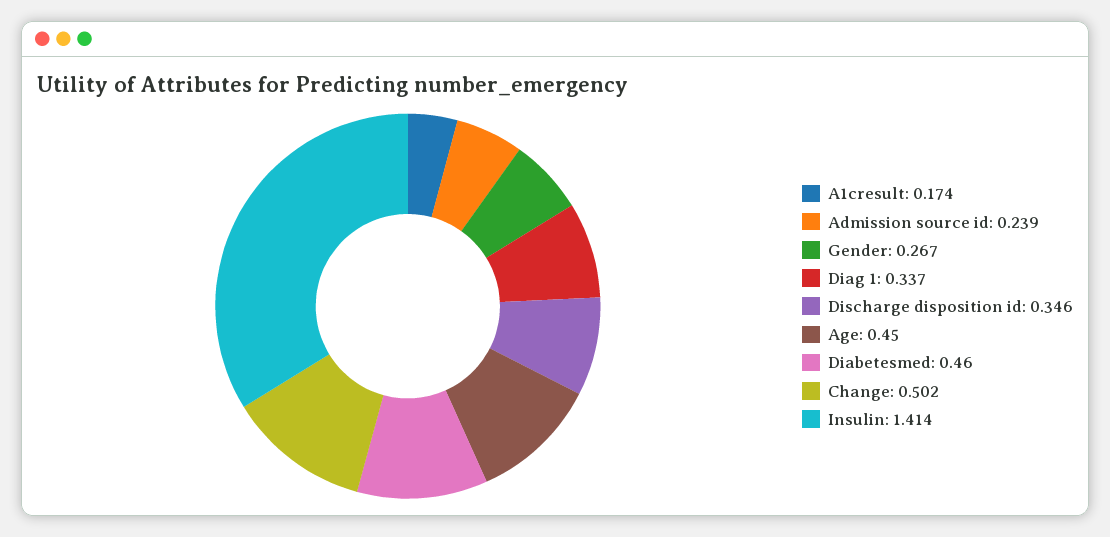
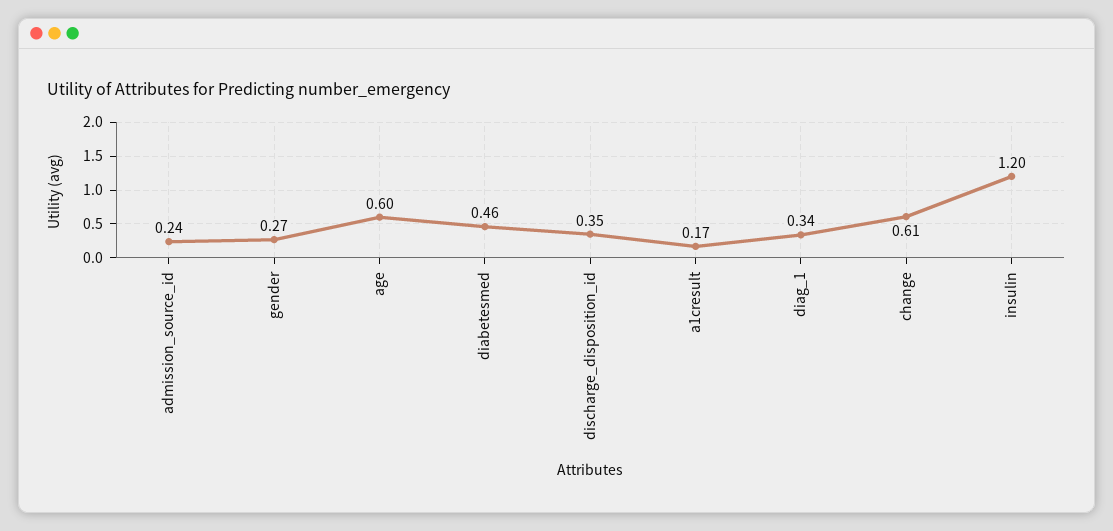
  {
    "A1cresult": 0.174,
    "Admission source id": 0.239,
    "Gender": 0.267,
    "Diag 1": 0.337,
    "Discharge disposition id": 0.346,
-   "Age": 0.45,
+   "Age": 0.6,
    "Diabetesmed": 0.46,
-   "Change": 0.502,
+   "Change": 0.61,
-   "Insulin": 1.414
+   "Insulin": 1.2
  }

